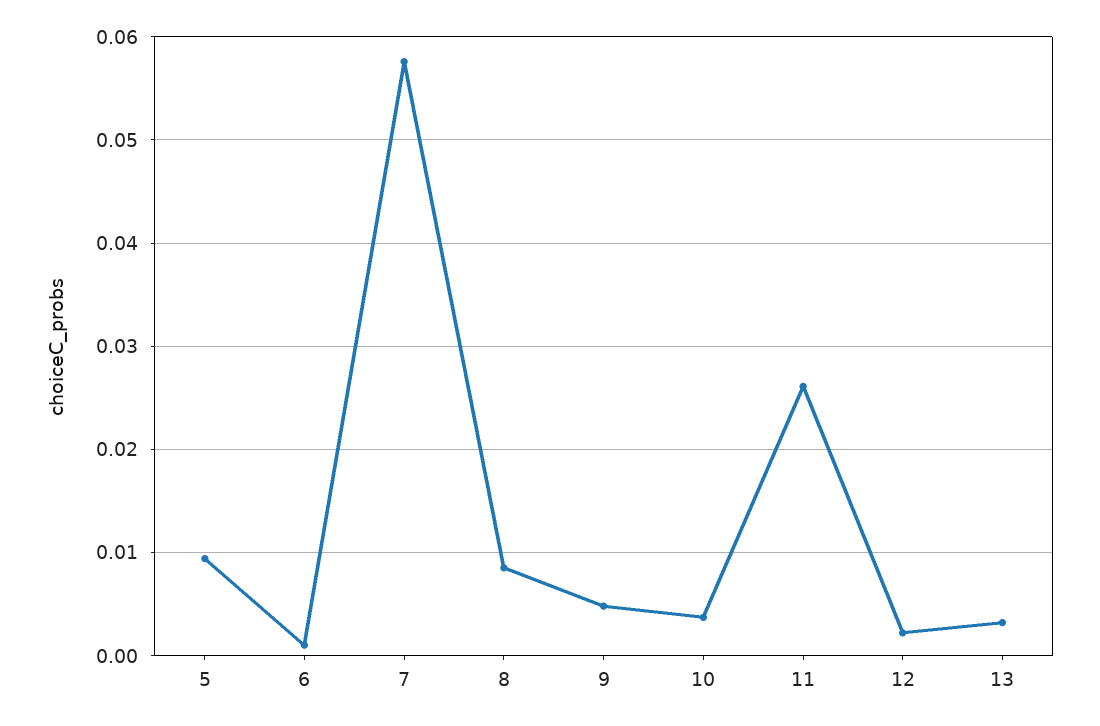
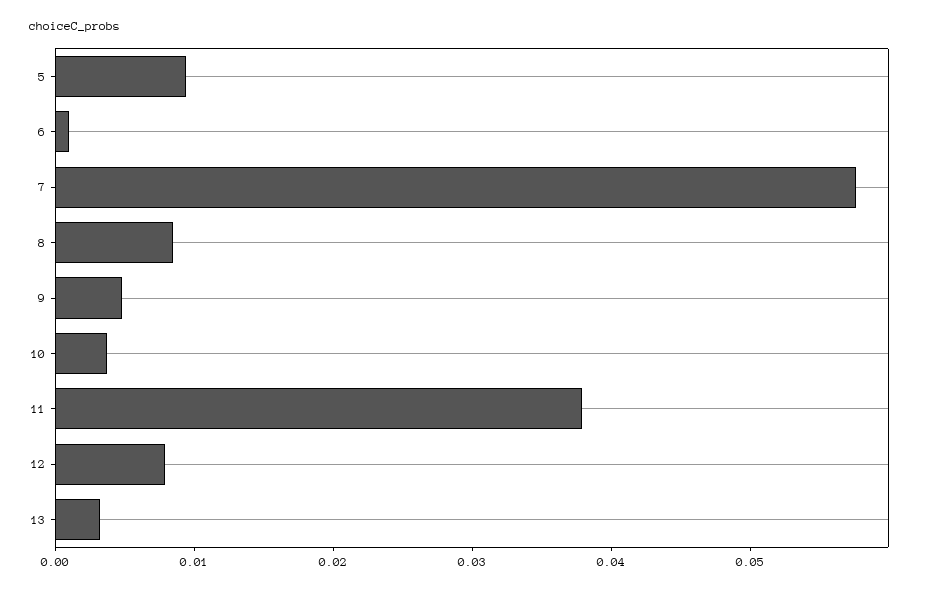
  {
    "5": 0.009,
    "6": 0.001,
    "7": 0.058,
    "8": 0.009,
    "9": 0.005,
    "10": 0.004,
-   "11": 0.026,
+   "11": 0.038,
-   "12": 0.002,
+   "12": 0.008,
    "13": 0.003
  }

